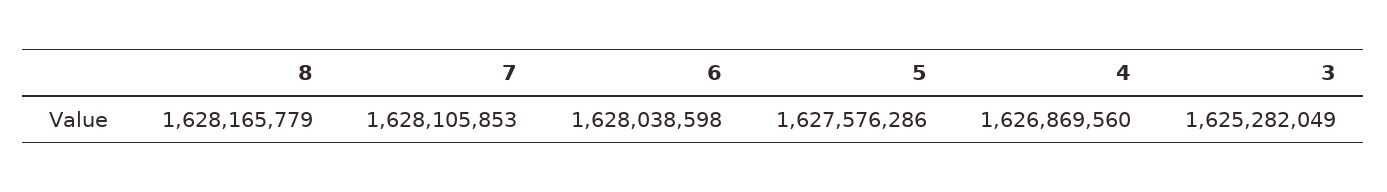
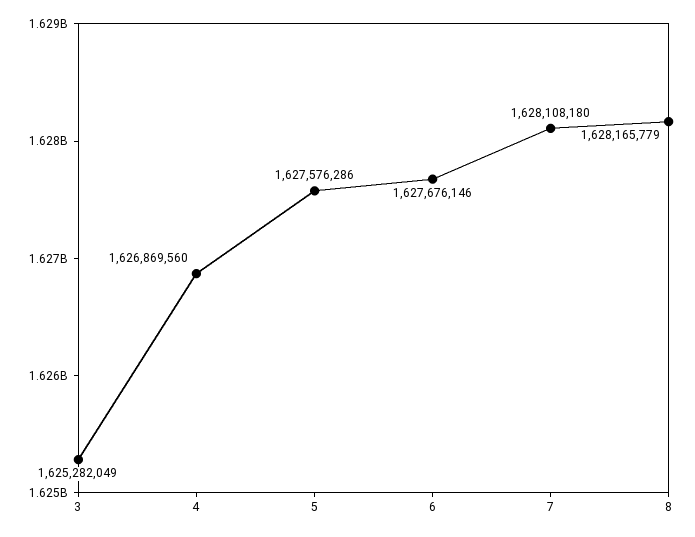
  {
    "8": 1628165779,
-   "7": 1628105853,
+   "7": 1628108180,
-   "6": 1628038598,
+   "6": 1627676146,
    "5": 1627576286,
    "4": 1626869560,
    "3": 1625282049
  }

